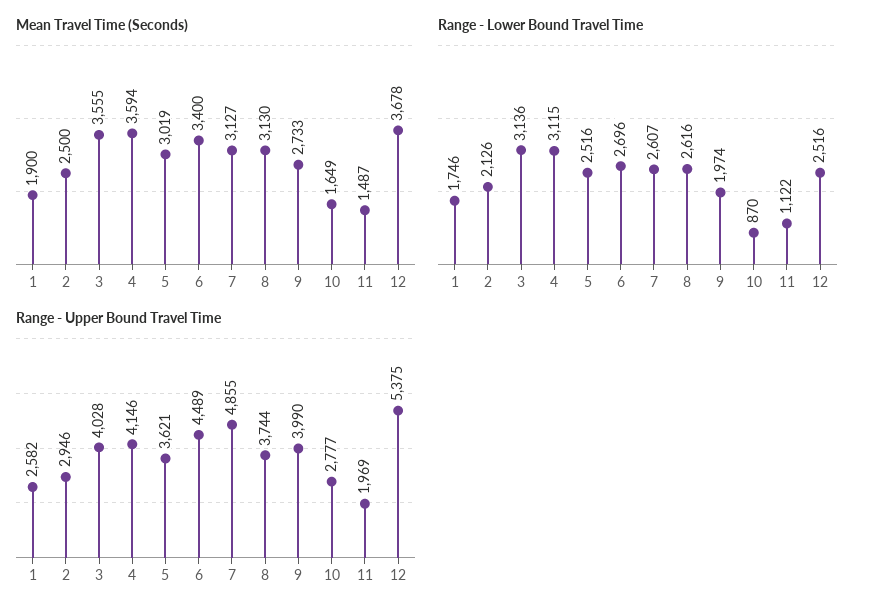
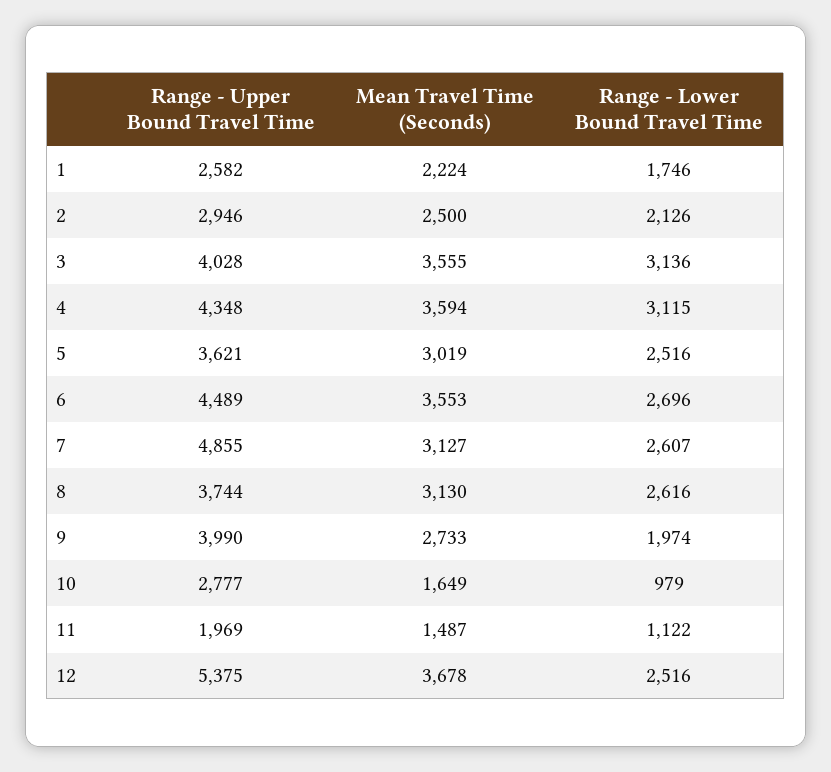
  {
    "Mean Travel Time (Seconds)": {
-     "1": 1900,
+     "1": 2224,
      "2": 2500,
      "3": 3555,
      "4": 3594,
      "5": 3019,
-     "6": 3400,
+     "6": 3553,
      "7": 3127,
      "8": 3130,
      "9": 2733,
      "10": 1649,
      "11": 1487,
      "12": 3678
    },
    "Range - Lower Bound Travel Time": {
      "1": 1746,
      "2": 2126,
      "3": 3136,
      "4": 3115,
      "5": 2516,
      "6": 2696,
      "7": 2607,
      "8": 2616,
      "9": 1974,
-     "10": 870,
+     "10": 979,
      "11": 1122,
      "12": 2516
    },
    "Range - Upper Bound Travel Time": {
      "1": 2582,
      "2": 2946,
      "3": 4028,
-     "4": 4146,
+     "4": 4348,
      "5": 3621,
      "6": 4489,
      "7": 4855,
      "8": 3744,
      "9": 3990,
      "10": 2777,
      "11": 1969,
      "12": 5375
    }
  }

